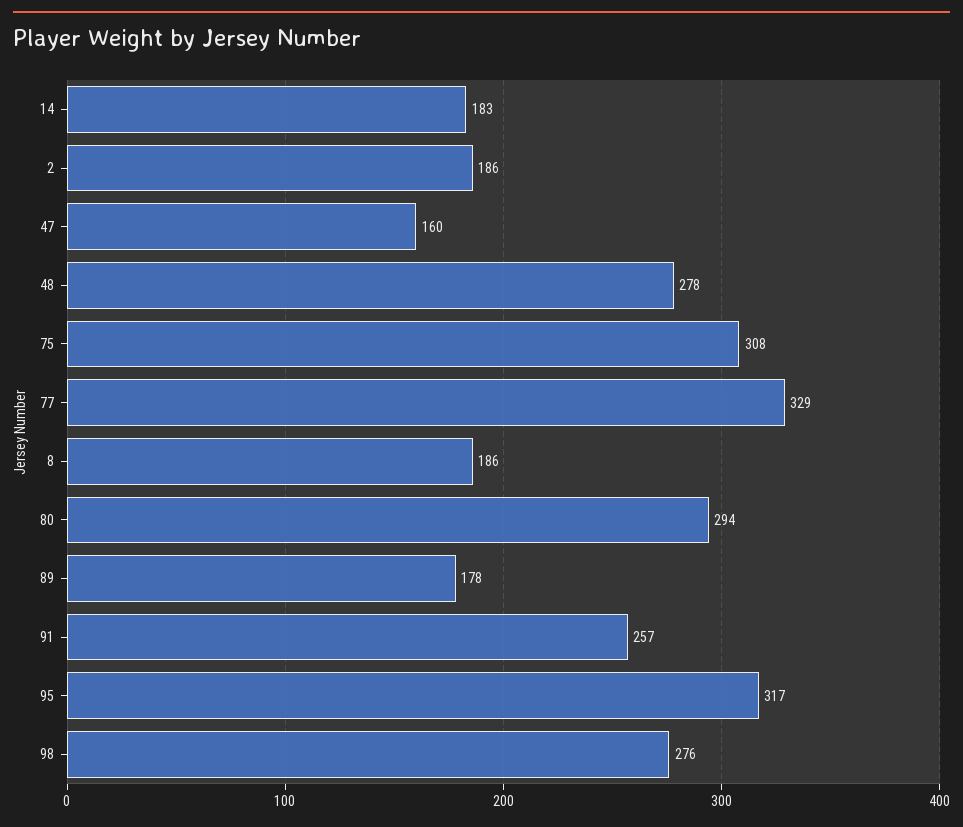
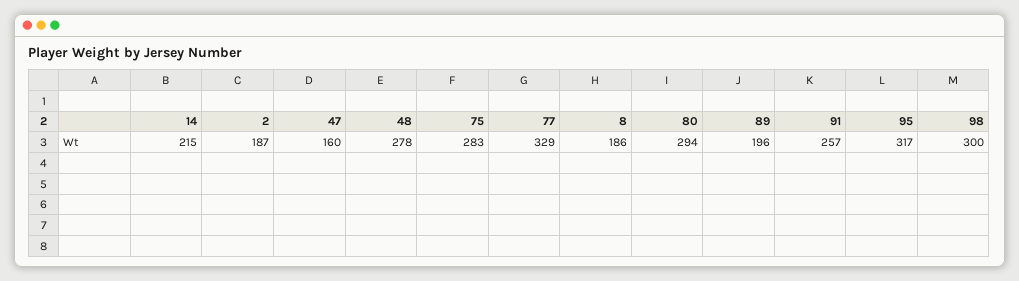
  {
-   "14": 183,
+   "14": 215,
-   "2": 186,
+   "2": 187,
    "47": 160,
    "48": 278,
-   "75": 308,
+   "75": 283,
    "77": 329,
    "8": 186,
    "80": 294,
-   "89": 178,
+   "89": 196,
    "91": 257,
    "95": 317,
-   "98": 276
+   "98": 300
  }

